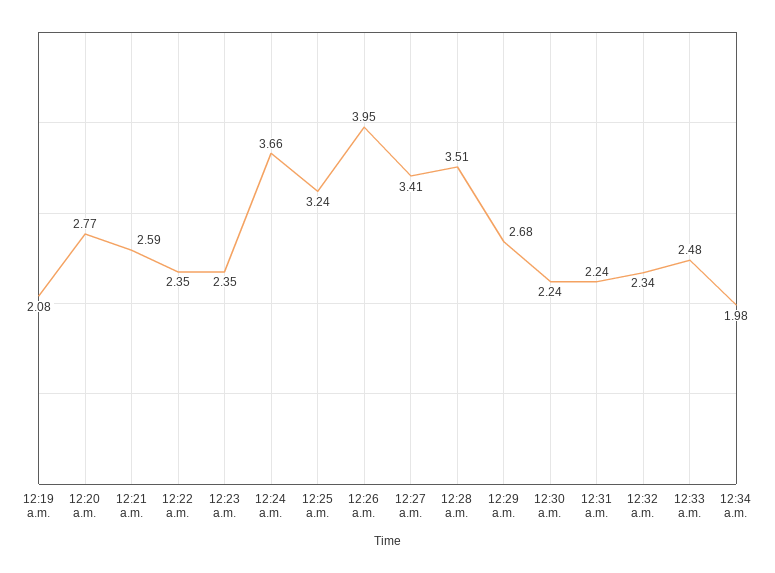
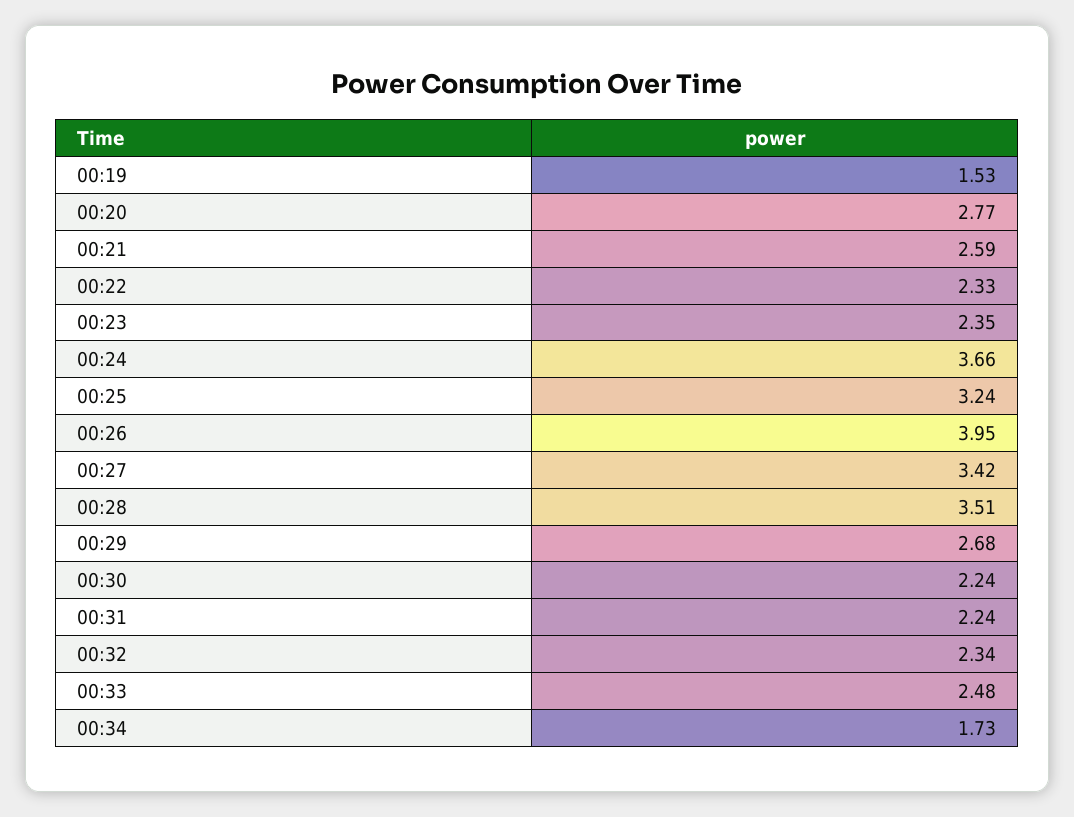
  {
-   "12:19 a.m.": 2.08,
+   "12:19 a.m.": 1.53,
    "12:20 a.m.": 2.77,
    "12:21 a.m.": 2.59,
-   "12:22 a.m.": 2.35,
+   "12:22 a.m.": 2.33,
    "12:23 a.m.": 2.35,
    "12:24 a.m.": 3.66,
    "12:25 a.m.": 3.24,
    "12:26 a.m.": 3.95,
-   "12:27 a.m.": 3.41,
+   "12:27 a.m.": 3.42,
    "12:28 a.m.": 3.51,
    "12:29 a.m.": 2.68,
    "12:30 a.m.": 2.24,
    "12:31 a.m.": 2.24,
    "12:32 a.m.": 2.34,
    "12:33 a.m.": 2.48,
-   "12:34 a.m.": 1.98
+   "12:34 a.m.": 1.73
  }

